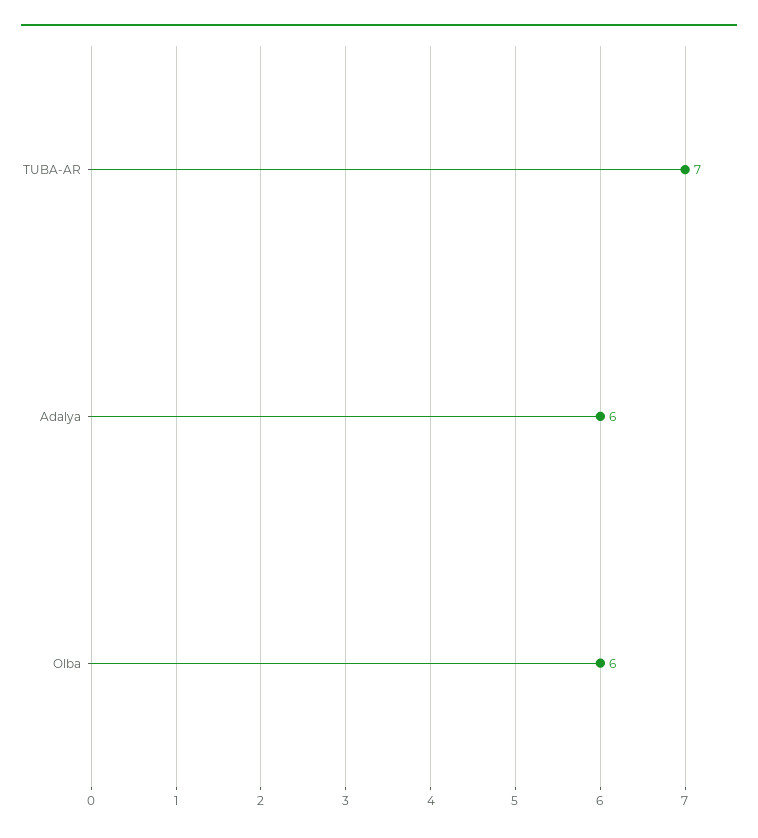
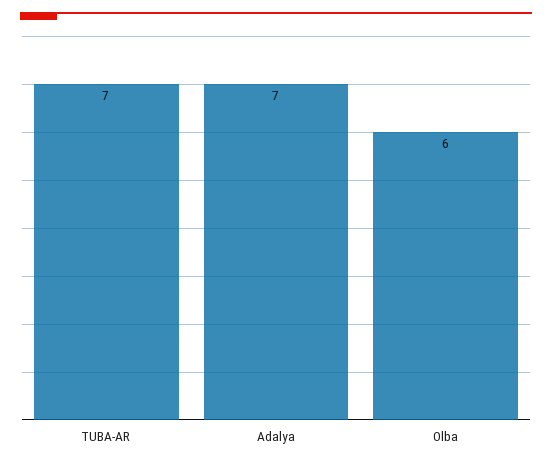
  {
    "TUBA-AR": 7,
-   "Adalya": 6,
+   "Adalya": 7,
    "Olba": 6
  }

